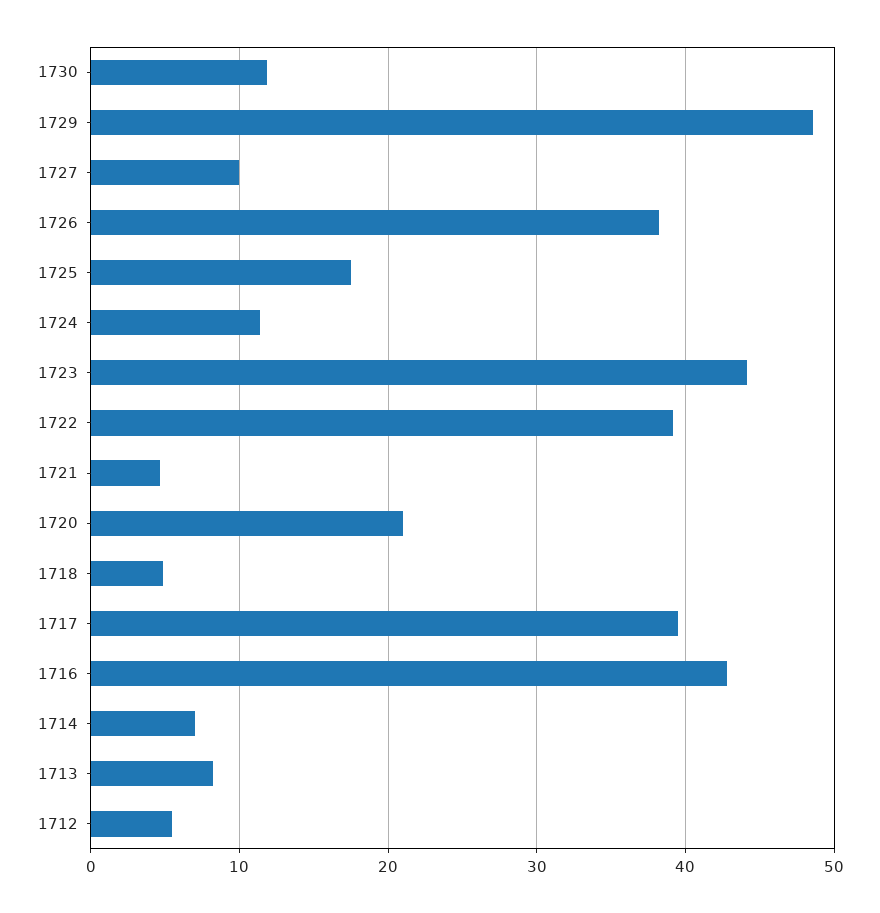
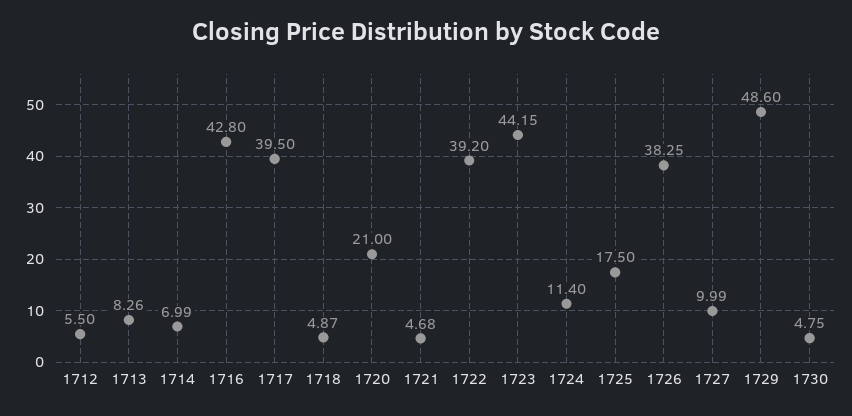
  {
-   "1730": 12,
+   "1730": 4.75,
    "1729": 48.6,
    "1727": 9.99,
    "1726": 38.25,
    "1725": 17.5,
    "1724": 11.4,
    "1723": 44.15,
    "1722": 39.2,
    "1721": 4.68,
    "1720": 21,
    "1718": 4.87,
    "1717": 39.5,
    "1716": 42.8,
    "1714": 6.99,
    "1713": 8.26,
    "1712": 5.5
  }

